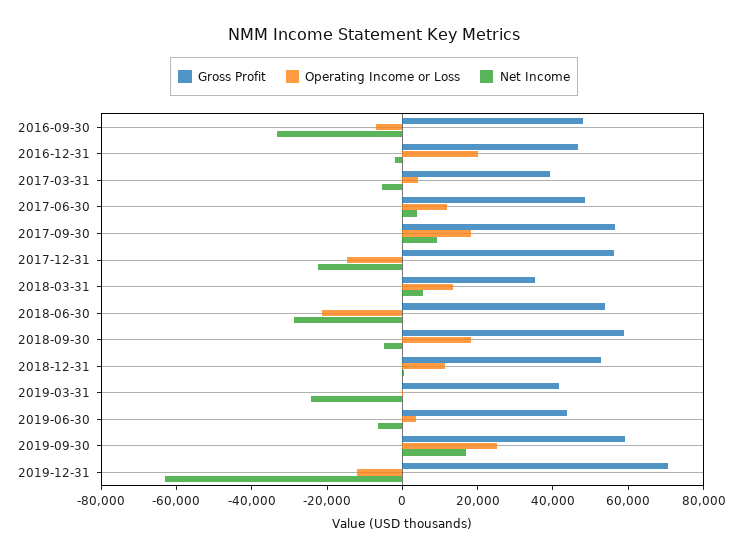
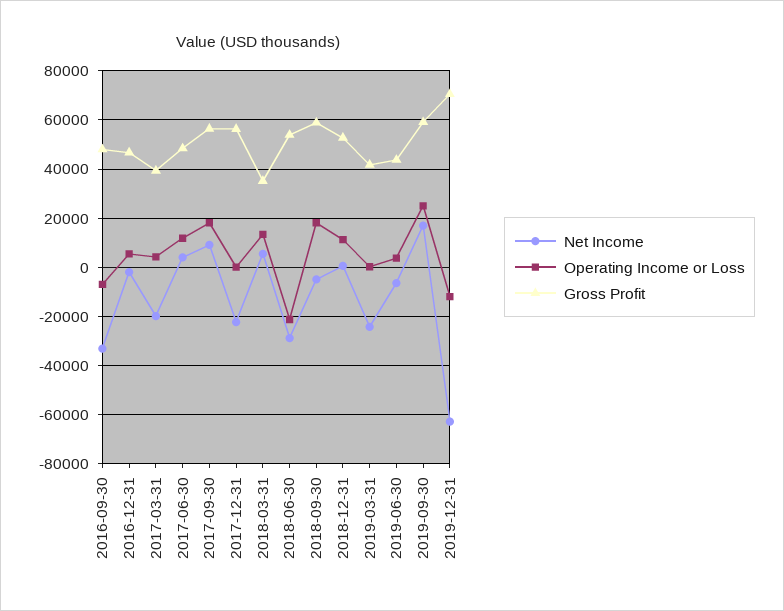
  {
    "Gross Profit": {
      "2016-09-30": 47500,
      "2016-12-31": 47500,
      "2017-03-31": 40000,
      "2017-06-30": 47500,
      "2017-09-30": 57500,
      "2017-12-31": 57500,
      "2018-03-31": 35000,
      "2018-06-30": 55000,
      "2018-09-30": 60000,
      "2018-12-31": 52500,
      "2019-03-31": 42500,
      "2019-06-30": 42500,
      "2019-09-30": 60000,
      "2019-12-31": 70000
    },
    "Operating Income or Loss": {
      "2016-09-30": -7500,
-     "2016-12-31": 20000,
+     "2016-12-31": 5000,
      "2017-03-31": 5000,
      "2017-06-30": 12500,
      "2017-09-30": 17500,
-     "2017-12-31": -15000,
+     "2017-12-31": 0,
      "2018-03-31": 12500,
      "2018-06-30": -22500,
      "2018-09-30": 17500,
      "2018-12-31": 10000,
      "2019-03-31": 0,
      "2019-06-30": 2500,
      "2019-09-30": 25000,
      "2019-12-31": -12500
    },
    "Net Income": {
      "2016-09-30": -32500,
      "2016-12-31": -2500,
-     "2017-03-31": -5000,
+     "2017-03-31": -20000,
      "2017-06-30": 5000,
      "2017-09-30": 10000,
      "2017-12-31": -22500,
      "2018-03-31": 5000,
      "2018-06-30": -30000,
      "2018-09-30": -5000,
      "2018-12-31": 0,
      "2019-03-31": -25000,
      "2019-06-30": -7500,
      "2019-09-30": 17500,
      "2019-12-31": -62500
    }
  }

